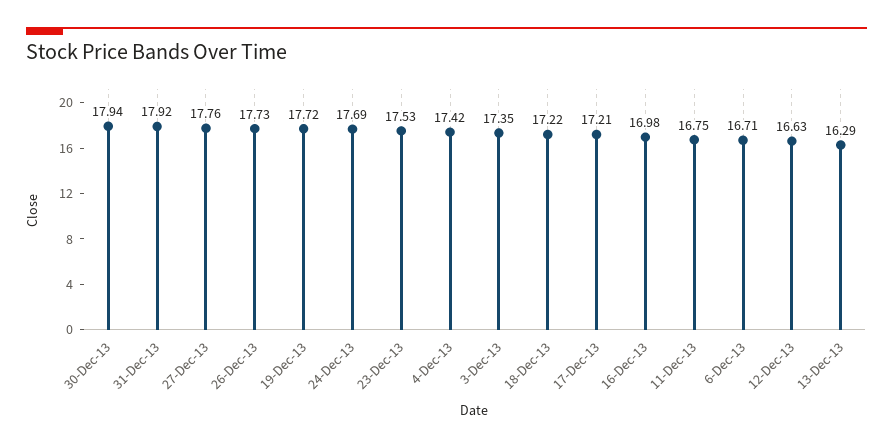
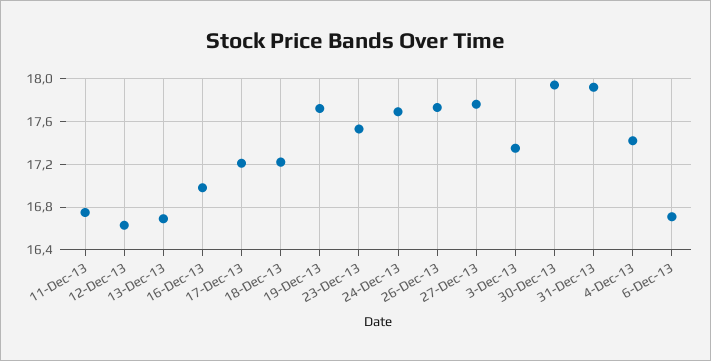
  {
    "30-Dec-13": 17.94,
    "31-Dec-13": 17.92,
    "27-Dec-13": 17.76,
    "26-Dec-13": 17.73,
    "19-Dec-13": 17.72,
    "24-Dec-13": 17.69,
    "23-Dec-13": 17.53,
    "4-Dec-13": 17.42,
    "3-Dec-13": 17.35,
    "18-Dec-13": 17.22,
    "17-Dec-13": 17.21,
    "16-Dec-13": 16.98,
    "11-Dec-13": 16.75,
    "6-Dec-13": 16.71,
    "12-Dec-13": 16.63,
-   "13-Dec-13": 16.29
+   "13-Dec-13": 16.7
  }

